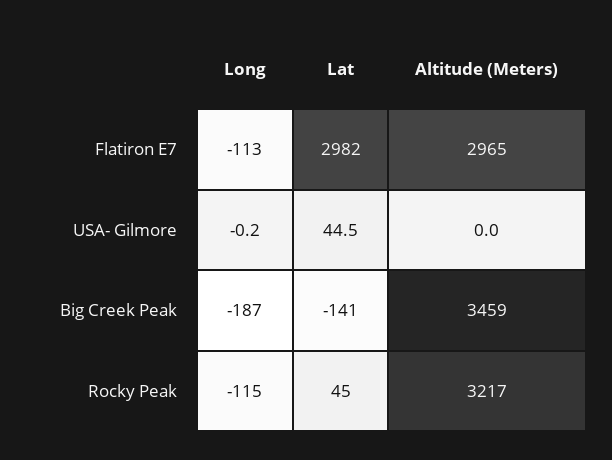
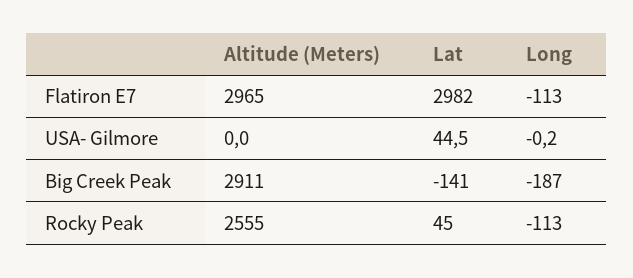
  {
    "Long": {
      "Flatiron E7": -113,
      "USA- Gilmore": -0.2,
      "Big Creek Peak": -187,
-     "Rocky Peak": -115
+     "Rocky Peak": -113
    },
    "Lat": {
      "Flatiron E7": 2982,
      "USA- Gilmore": 44.5,
      "Big Creek Peak": -141,
      "Rocky Peak": 45
    },
    "Altitude (Meters)": {
      "Flatiron E7": 2965,
      "USA- Gilmore": 0,
-     "Big Creek Peak": 3459,
+     "Big Creek Peak": 2911,
-     "Rocky Peak": 3217
+     "Rocky Peak": 2555
    }
  }

